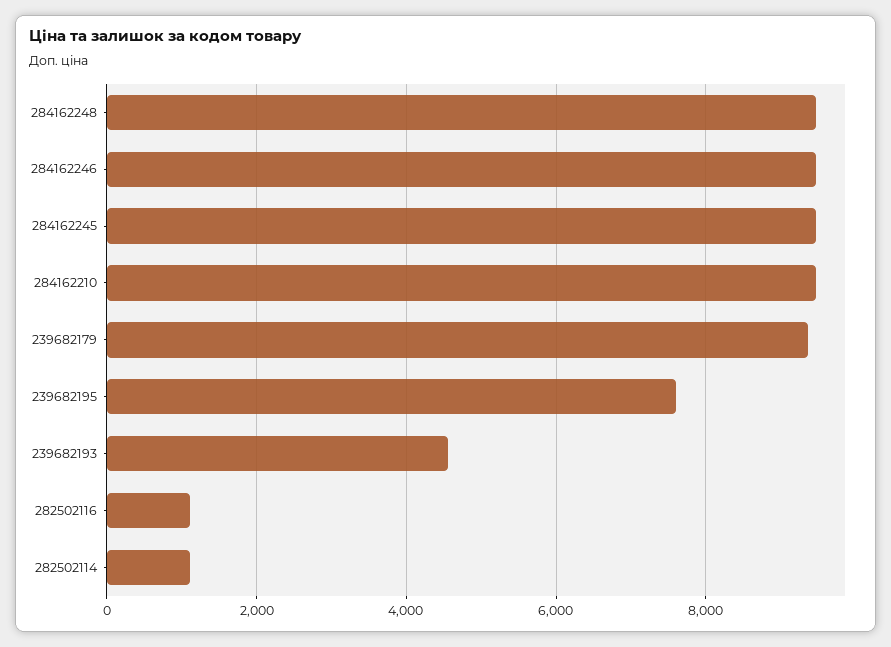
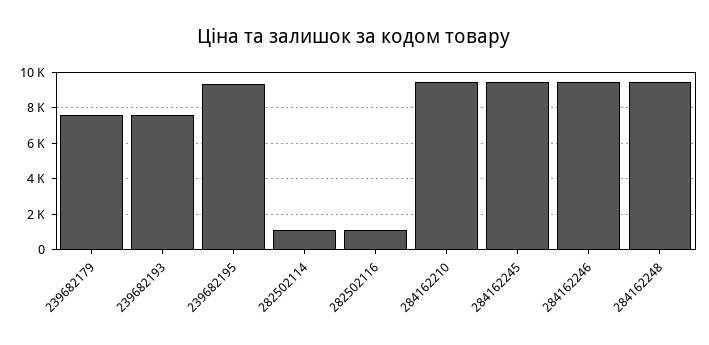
  {
    "284162248": 9400,
    "284162246": 9400,
    "284162245": 9400,
    "284162210": 9400,
-   "239682179": 9400,
+   "239682179": 7500,
-   "239682195": 7600,
+   "239682195": 9500,
-   "239682193": 4600,
+   "239682193": 7500,
    "282502116": 1200,
    "282502114": 1200
  }

